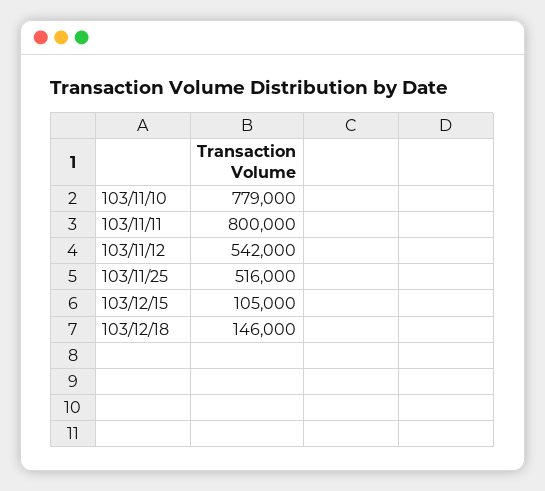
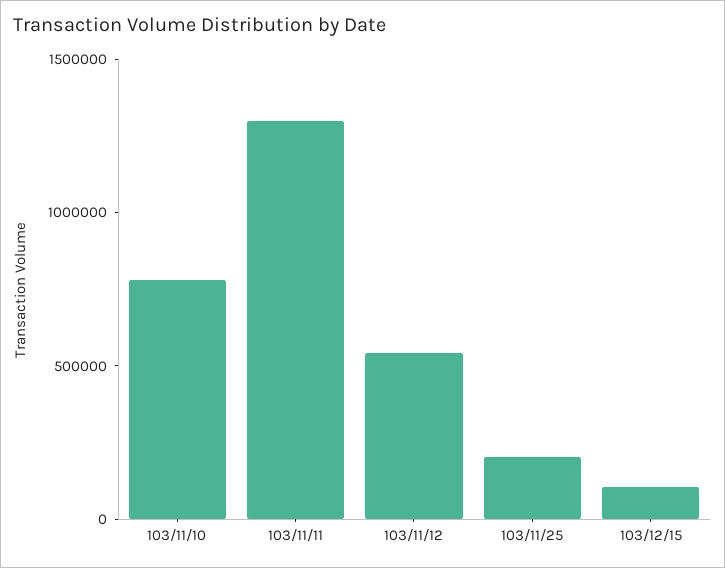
  {
    "103/11/10": 779000,
-   "103/11/11": 800000,
+   "103/11/11": 1300000,
    "103/11/12": 542000,
-   "103/11/25": 516000,
+   "103/11/25": 200000,
-   "103/12/15": 105000,
+   "103/12/15": 105000
-   "103/12/18": 146000
  }

